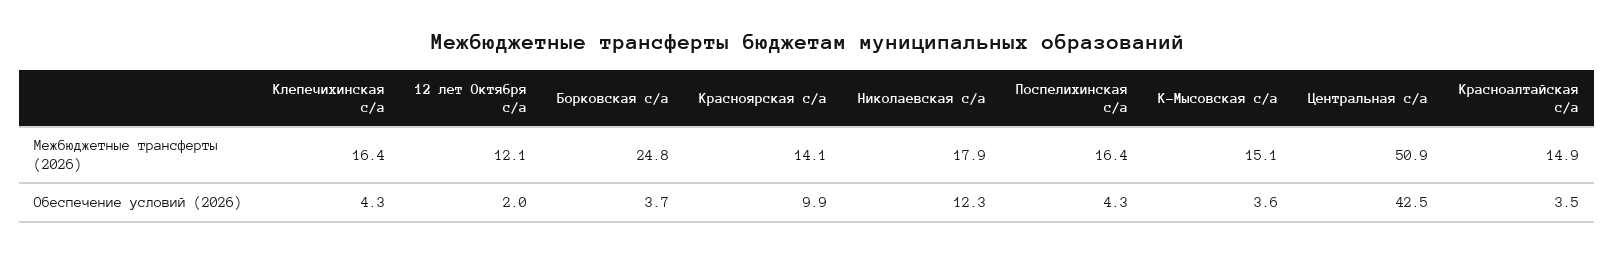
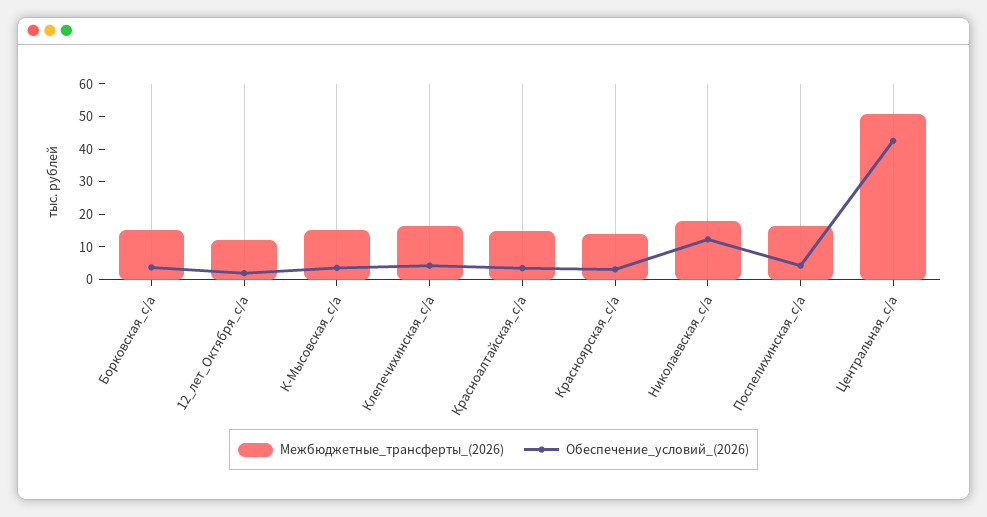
  {
    "Межбюджетные трансферты (2026)": {
      "Клепечихинская с/а": 16.4,
      "12 лет Октября с/а": 12.1,
-     "Борковская с/а": 24.8,
+     "Борковская с/а": 15,
      "Красноярская с/а": 14.1,
      "Николаевская с/а": 17.9,
      "Поспелихинская с/а": 16.4,
      "К-Мысовская с/а": 15.1,
      "Центральная с/а": 50.9,
      "Красноалтайская с/а": 14.9
    },
    "Обеспечение условий (2026)": {
      "Клепечихинская с/а": 4.3,
      "12 лет Октября с/а": 2,
      "Борковская с/а": 3.7,
-     "Красноярская с/а": 9.9,
+     "Красноярская с/а": 2.5,
      "Николаевская с/а": 12.3,
      "Поспелихинская с/а": 4.3,
      "К-Мысовская с/а": 3.6,
      "Центральная с/а": 42.5,
      "Красноалтайская с/а": 3.5
    }
  }

